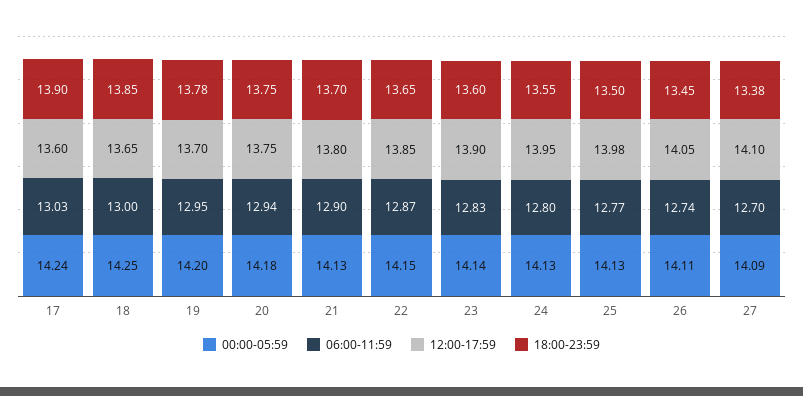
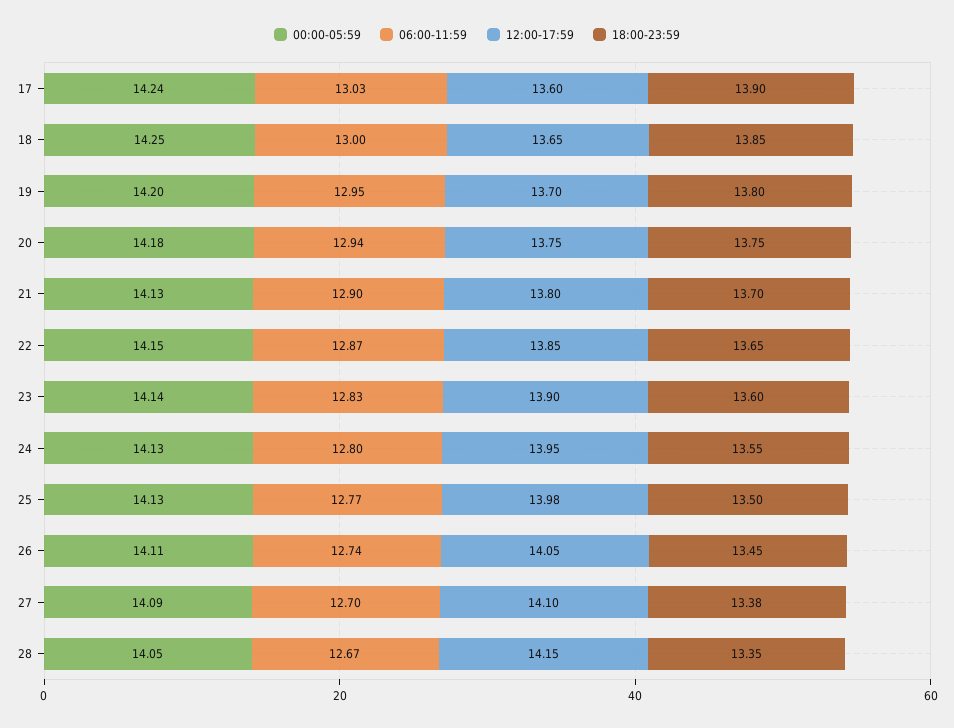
  {
    "00:00-05:59": {
      "17": 14.24,
      "18": 14.25,
      "19": 14.2,
      "20": 14.18,
      "21": 14.13,
      "22": 14.15,
      "23": 14.14,
      "24": 14.13,
      "25": 14.13,
      "26": 14.11,
-     "27": 14.09
+     "27": 14.09,
+     "28": 14.05
    },
    "06:00-11:59": {
      "17": 13.03,
      "18": 13,
      "19": 12.95,
      "20": 12.94,
      "21": 12.9,
      "22": 12.87,
      "23": 12.83,
      "24": 12.8,
      "25": 12.77,
      "26": 12.74,
-     "27": 12.7
+     "27": 12.7,
+     "28": 12.67
    },
    "12:00-17:59": {
      "17": 13.6,
      "18": 13.65,
      "19": 13.7,
      "20": 13.75,
      "21": 13.8,
      "22": 13.85,
      "23": 13.9,
      "24": 13.95,
      "25": 13.98,
      "26": 14.05,
-     "27": 14.1
+     "27": 14.1,
+     "28": 14.15
    },
    "18:00-23:59": {
      "17": 13.9,
      "18": 13.85,
-     "19": 13.78,
+     "19": 13.8,
      "20": 13.75,
      "21": 13.7,
      "22": 13.65,
      "23": 13.6,
      "24": 13.55,
      "25": 13.5,
      "26": 13.45,
-     "27": 13.38
+     "27": 13.38,
+     "28": 13.35
    }
  }

